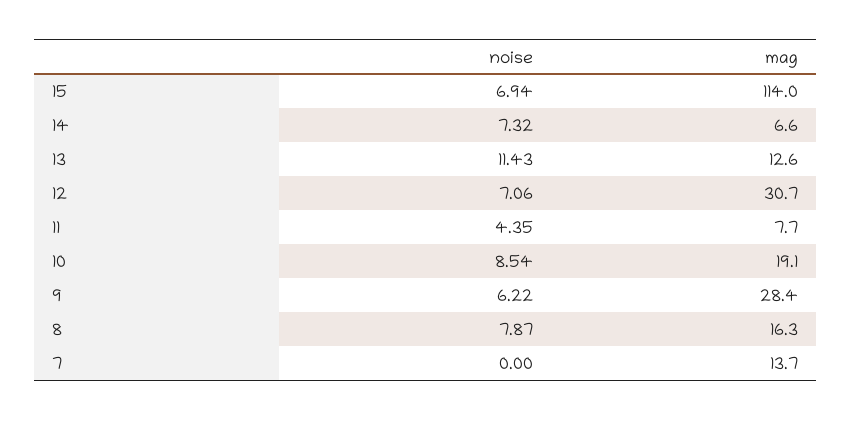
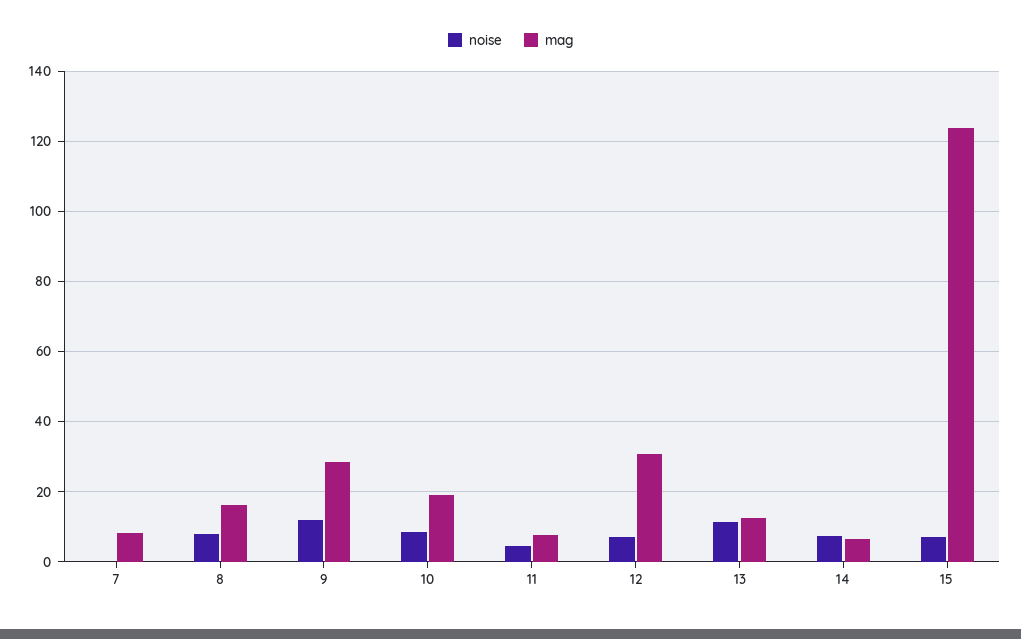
  {
    "noise": {
      "15": 6.94,
      "14": 7.32,
      "13": 11.43,
      "12": 7.06,
      "11": 4.35,
      "10": 8.54,
-     "9": 6.22,
+     "9": 12,
      "8": 7.87,
      "7": 0
    },
    "mag": {
-     "15": 114,
+     "15": 124,
      "14": 6.6,
      "13": 12.6,
      "12": 30.7,
      "11": 7.7,
      "10": 19.1,
      "9": 28.4,
      "8": 16.3,
-     "7": 13.7
+     "7": 8
    }
  }

